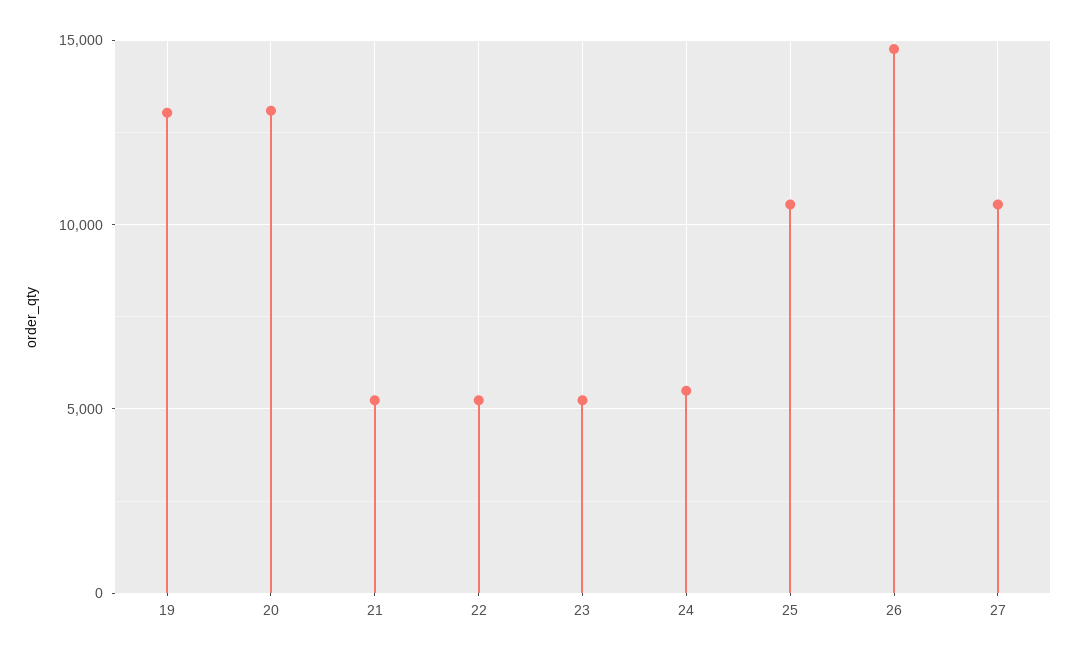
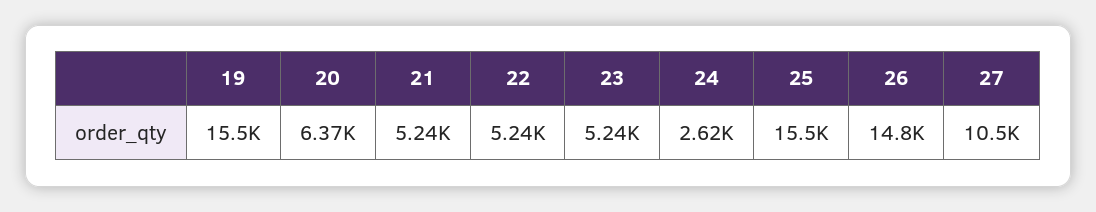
  {
-   "19": 13000,
+   "19": 15500,
-   "20": 13000,
+   "20": 6370,
    "21": 5240,
    "22": 5240,
    "23": 5240,
-   "24": 5500,
+   "24": 2620,
-   "25": 10500,
+   "25": 15500,
    "26": 14800,
    "27": 10500
  }

